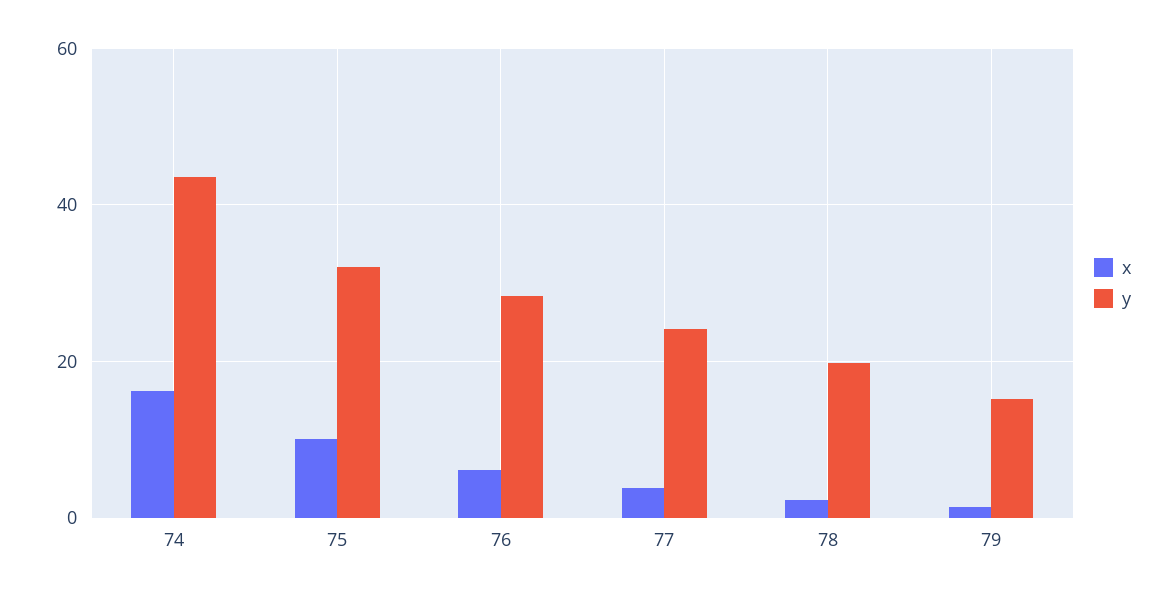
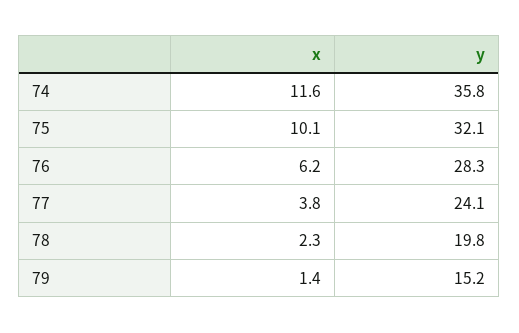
  {
    "x": {
-     "74": 16,
+     "74": 11.6,
      "75": 10.1,
      "76": 6.2,
      "77": 3.8,
      "78": 2.3,
      "79": 1.4
    },
    "y": {
-     "74": 44,
+     "74": 35.8,
      "75": 32.1,
      "76": 28.3,
      "77": 24.1,
      "78": 19.8,
      "79": 15.2
    }
  }

